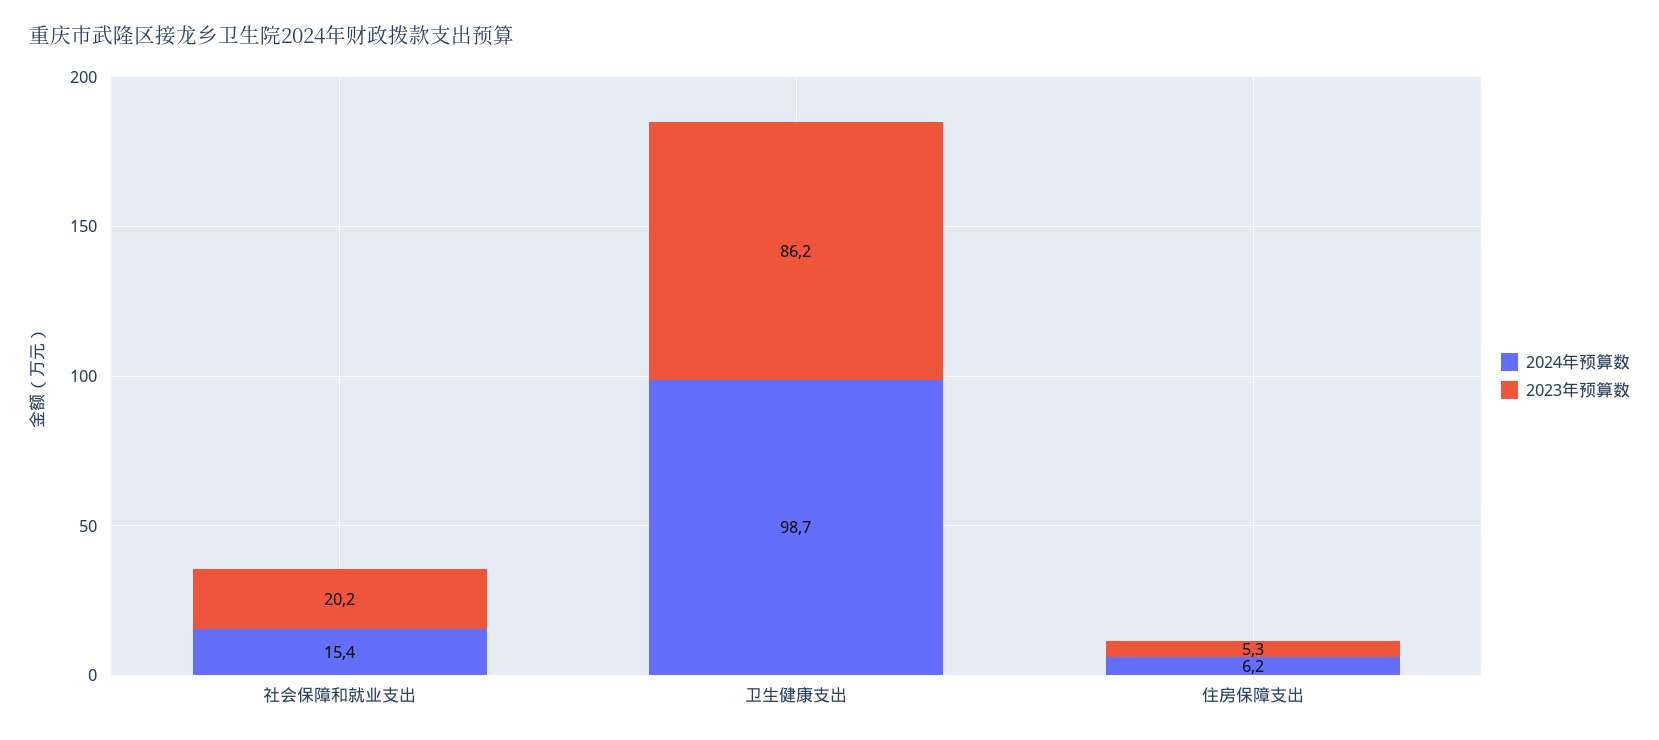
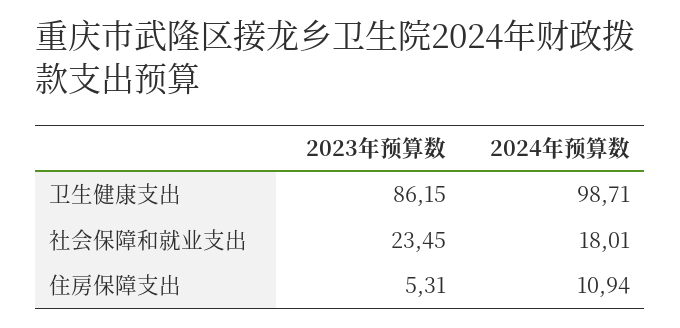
  {
    "2024年预算数": {
-     "社会保障和就业支出": 15.4,
+     "社会保障和就业支出": 18.01,
      "卫生健康支出": 98.71,
-     "住房保障支出": 6.2
+     "住房保障支出": 10.94
    },
    "2023年预算数": {
-     "社会保障和就业支出": 20.2,
+     "社会保障和就业支出": 23.45,
      "卫生健康支出": 86.15,
      "住房保障支出": 5.31
    }
  }

